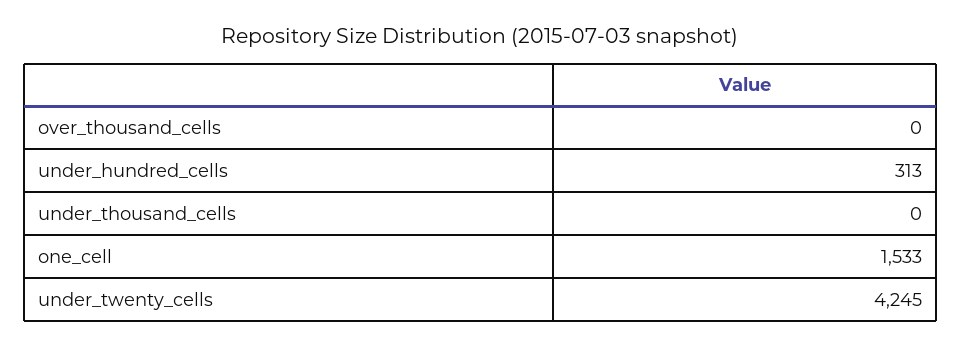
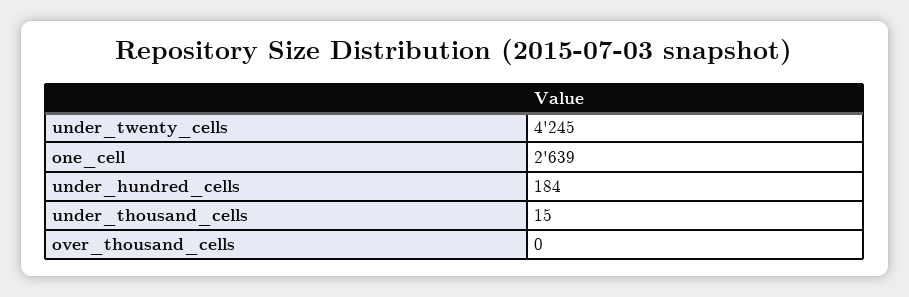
  {
    "over_thousand_cells": 0,
-   "under_hundred_cells": 313,
+   "under_hundred_cells": 184,
-   "under_thousand_cells": 0,
+   "under_thousand_cells": 15,
-   "one_cell": 1533,
+   "one_cell": 2639,
    "under_twenty_cells": 4245
  }

